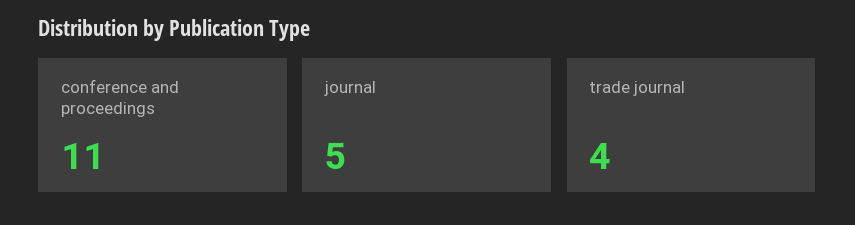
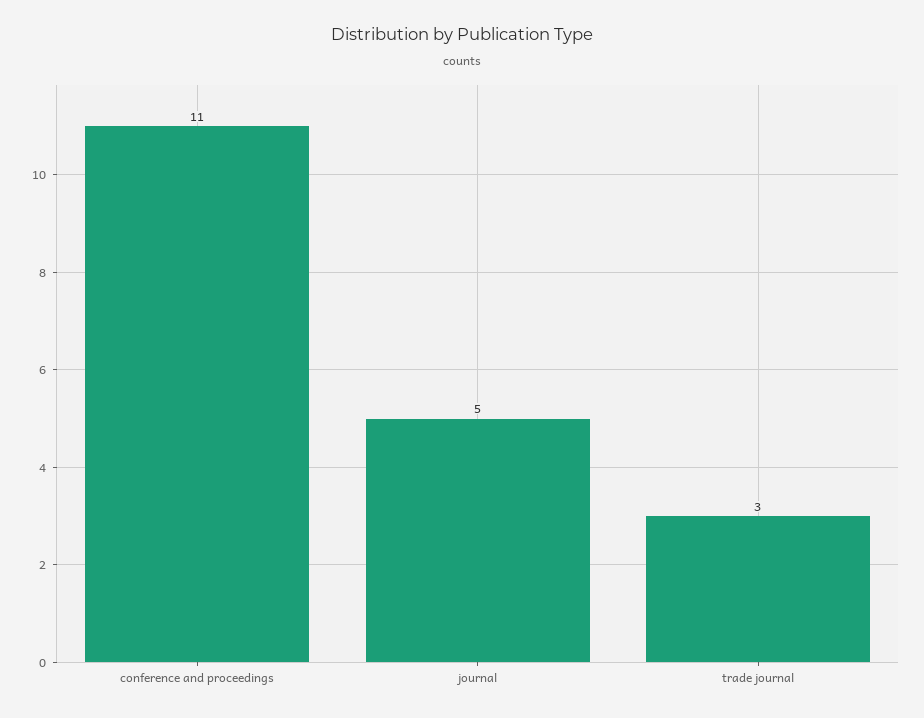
  {
    "conference and proceedings": 11,
    "journal": 5,
-   "trade journal": 4
+   "trade journal": 3
  }

